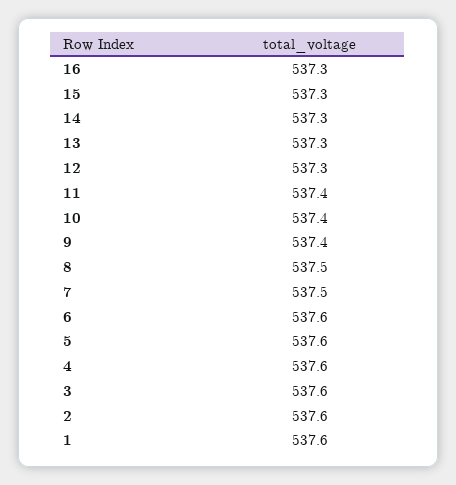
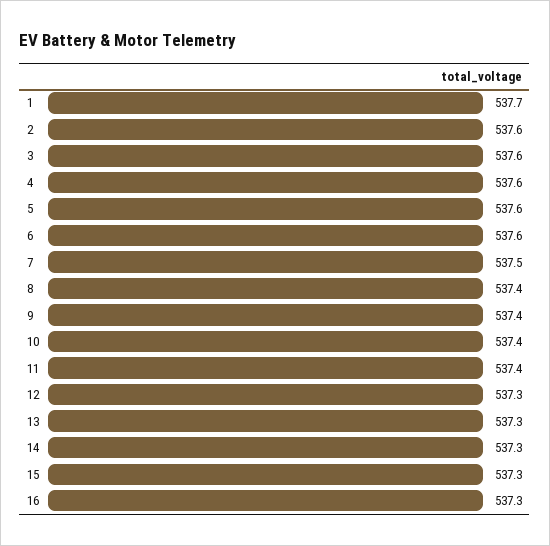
  {
    "16": 537.3,
    "15": 537.3,
    "14": 537.3,
    "13": 537.3,
    "12": 537.3,
    "11": 537.4,
    "10": 537.4,
    "9": 537.4,
-   "8": 537.5,
+   "8": 537.4,
    "7": 537.5,
    "6": 537.6,
    "5": 537.6,
    "4": 537.6,
    "3": 537.6,
    "2": 537.6,
-   "1": 537.6
+   "1": 537.7
  }

